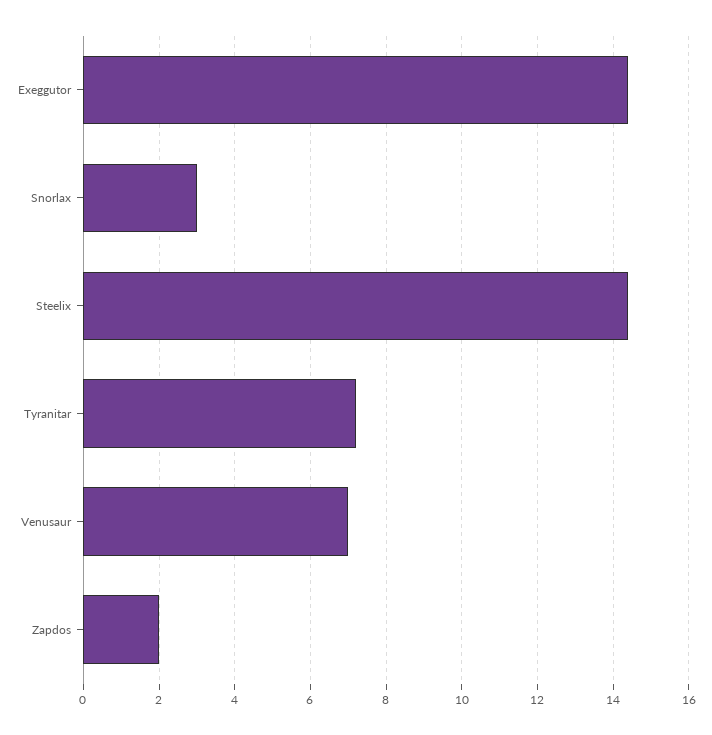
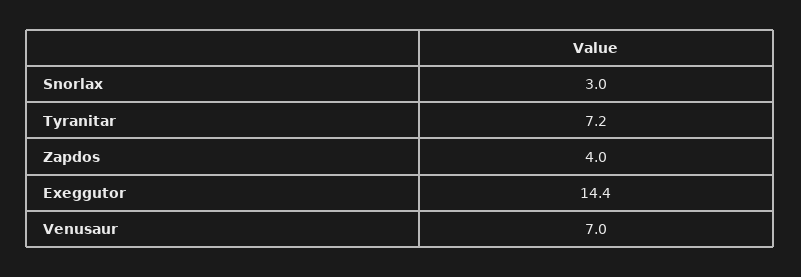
  {
    "Exeggutor": 14.4,
    "Snorlax": 3,
-   "Steelix": 14.5,
    "Tyranitar": 7.2,
    "Venusaur": 7,
-   "Zapdos": 2
+   "Zapdos": 4
  }

